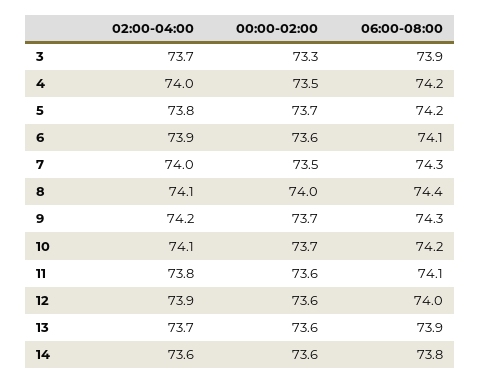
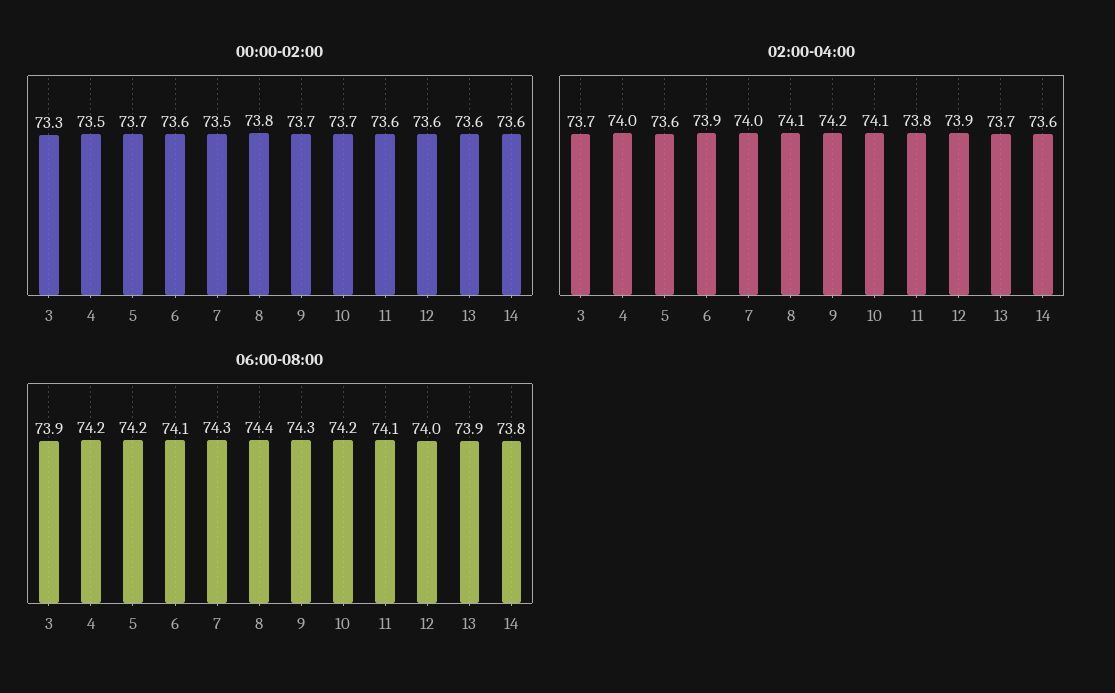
  {
    "02:00-04:00": {
      "3": 73.7,
      "4": 74,
-     "5": 73.8,
+     "5": 73.6,
      "6": 73.9,
      "7": 74,
      "8": 74.1,
      "9": 74.2,
      "10": 74.1,
      "11": 73.8,
      "12": 73.9,
      "13": 73.7,
      "14": 73.6
    },
    "00:00-02:00": {
      "3": 73.3,
      "4": 73.5,
      "5": 73.7,
      "6": 73.6,
      "7": 73.5,
-     "8": 74,
+     "8": 73.8,
      "9": 73.7,
      "10": 73.7,
      "11": 73.6,
      "12": 73.6,
      "13": 73.6,
      "14": 73.6
    },
    "06:00-08:00": {
      "3": 73.9,
      "4": 74.2,
      "5": 74.2,
      "6": 74.1,
      "7": 74.3,
      "8": 74.4,
      "9": 74.3,
      "10": 74.2,
      "11": 74.1,
      "12": 74,
      "13": 73.9,
      "14": 73.8
    }
  }

